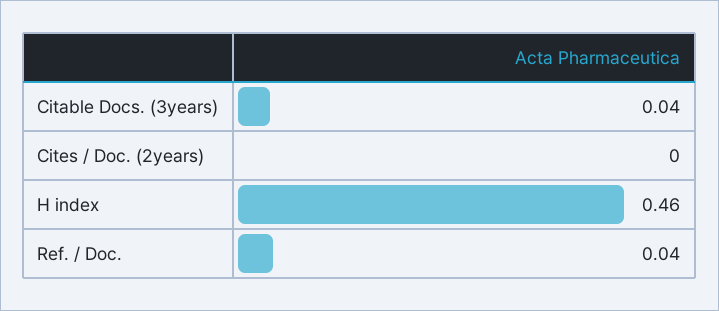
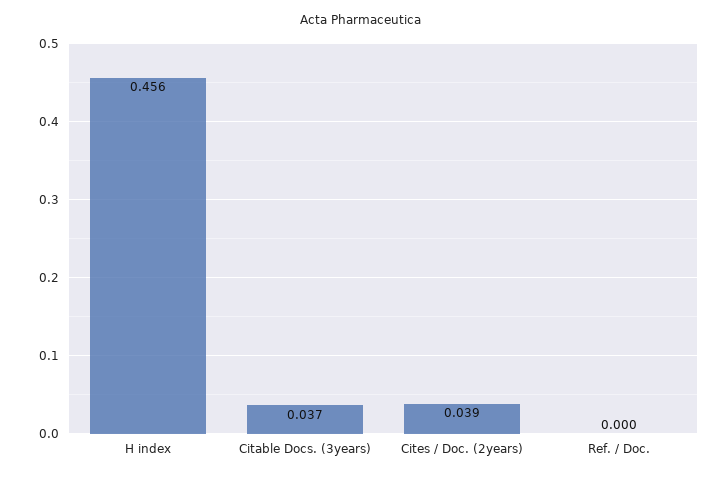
  {
    "Citable Docs. (3years)": 0.037,
-   "Cites / Doc. (2years)": 0,
+   "Cites / Doc. (2years)": 0.039,
    "H index": 0.456,
-   "Ref. / Doc.": 0.04
+   "Ref. / Doc.": 0
  }

